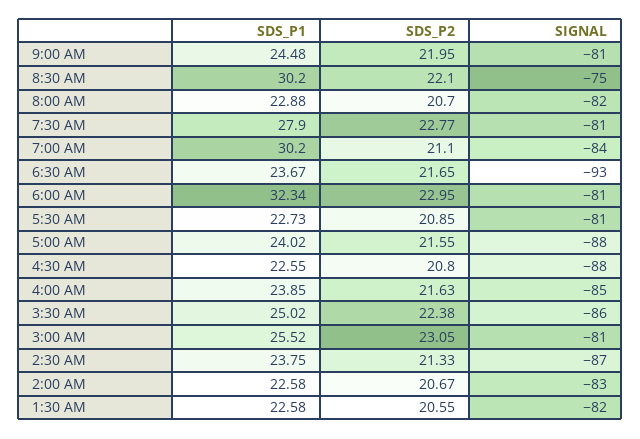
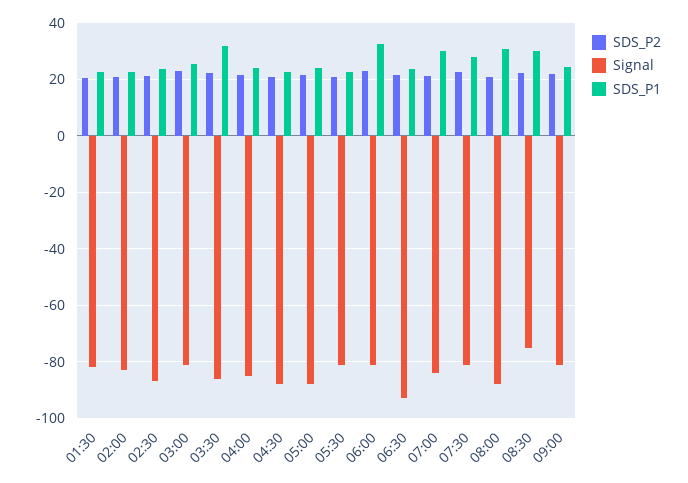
  {
    "SDS_P1": {
      "9:00 AM": 24.48,
      "8:30 AM": 30.2,
-     "8:00 AM": 22.88,
+     "8:00 AM": 30,
      "7:30 AM": 27.9,
      "7:00 AM": 30.2,
      "6:30 AM": 23.67,
      "6:00 AM": 32.34,
      "5:30 AM": 22.73,
      "5:00 AM": 24.02,
      "4:30 AM": 22.55,
      "4:00 AM": 23.85,
-     "3:30 AM": 25.02,
+     "3:30 AM": 32.5,
      "3:00 AM": 25.52,
      "2:30 AM": 23.75,
      "2:00 AM": 22.58,
      "1:30 AM": 22.58
    },
    "SDS_P2": {
      "9:00 AM": 21.95,
      "8:30 AM": 22.1,
      "8:00 AM": 20.7,
      "7:30 AM": 22.77,
      "7:00 AM": 21.1,
      "6:30 AM": 21.65,
      "6:00 AM": 22.95,
      "5:30 AM": 20.85,
      "5:00 AM": 21.55,
      "4:30 AM": 20.8,
      "4:00 AM": 21.63,
      "3:30 AM": 22.38,
      "3:00 AM": 23.05,
      "2:30 AM": 21.33,
      "2:00 AM": 20.67,
      "1:30 AM": 20.55
    },
    "SIGNAL": {
      "9:00 AM": -81,
      "8:30 AM": -75,
-     "8:00 AM": -82,
+     "8:00 AM": -87.5,
      "7:30 AM": -81,
      "7:00 AM": -84,
      "6:30 AM": -93,
      "6:00 AM": -81,
      "5:30 AM": -81,
      "5:00 AM": -88,
      "4:30 AM": -88,
      "4:00 AM": -85,
      "3:30 AM": -86,
      "3:00 AM": -81,
      "2:30 AM": -87,
      "2:00 AM": -83,
      "1:30 AM": -82
    }
  }

